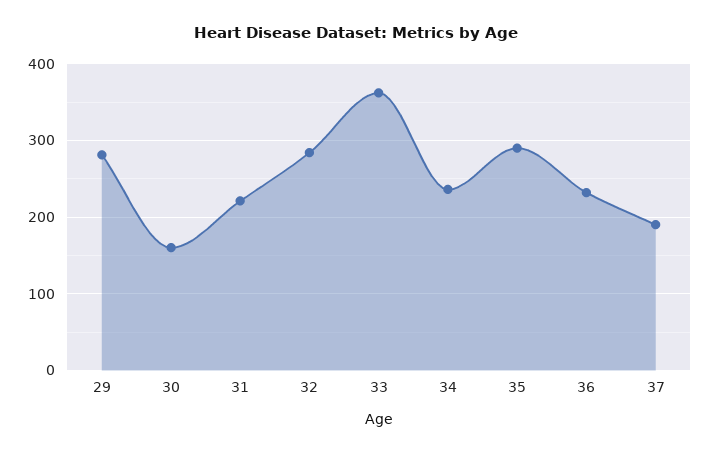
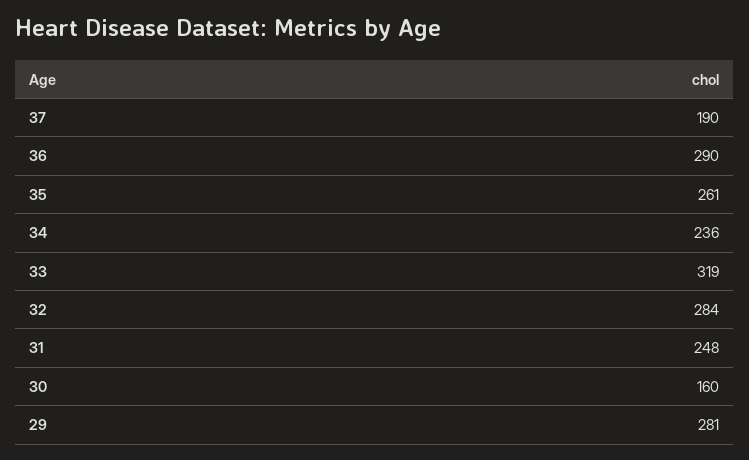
  {
    "29": 281,
    "30": 160,
-   "31": 220,
+   "31": 248,
    "32": 284,
-   "33": 360,
+   "33": 319,
    "34": 236,
-   "35": 290,
+   "35": 261,
-   "36": 230,
+   "36": 290,
    "37": 190
  }

